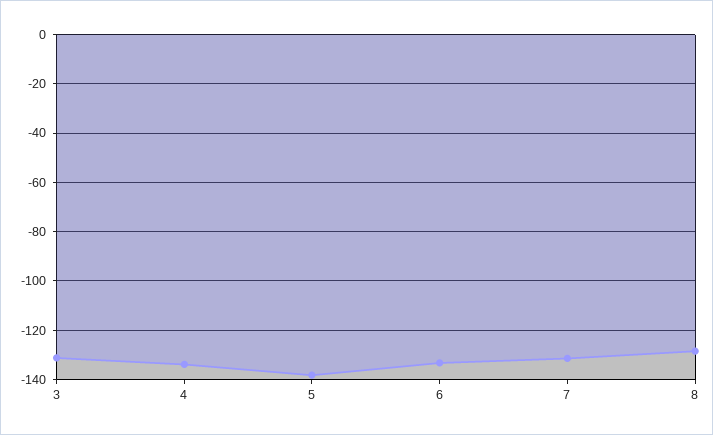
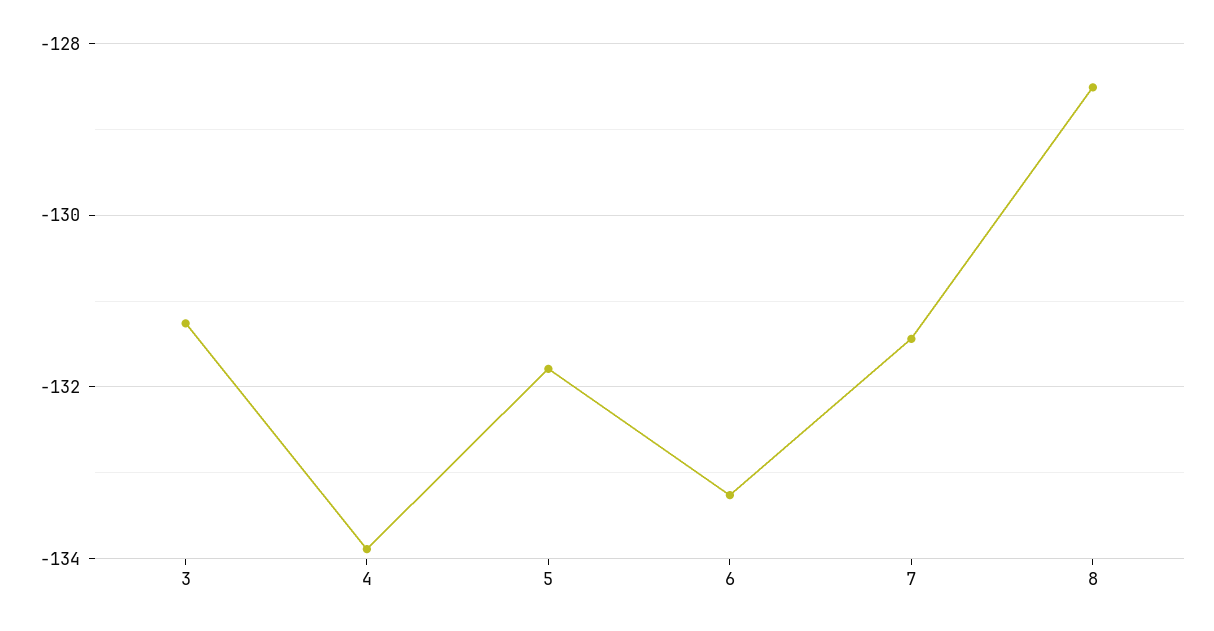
  {
    "3": -131.2,
    "4": -133.8,
-   "5": -137.5,
+   "5": -131.8,
    "6": -133.2,
    "7": -131.4,
    "8": -128.6
  }

